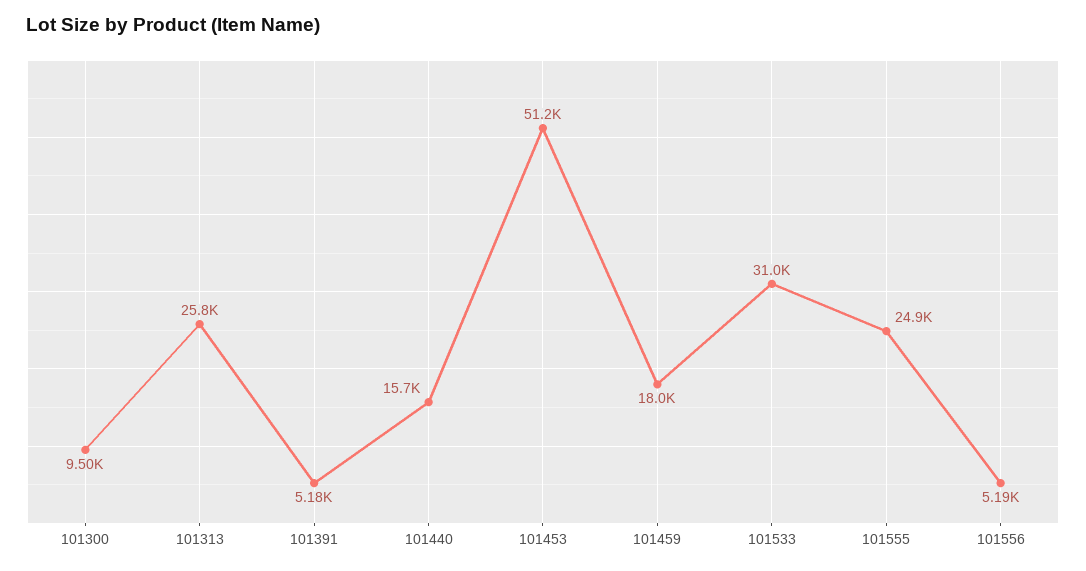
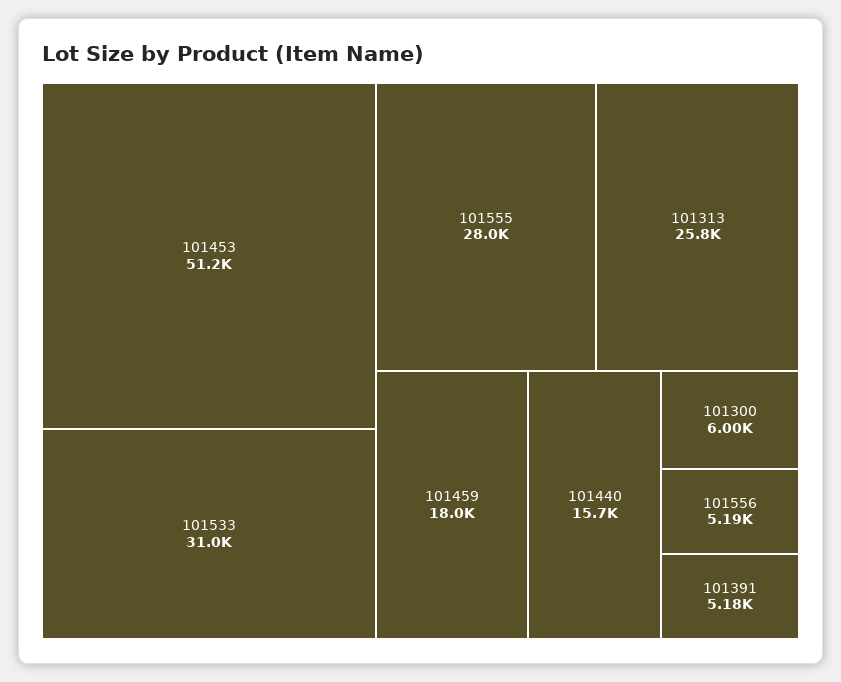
  {
-   "101300": 9500,
+   "101300": 6000,
    "101313": 25800,
    "101391": 5180,
    "101440": 15700,
    "101453": 51200,
    "101459": 18000,
    "101533": 31000,
-   "101555": 24900,
+   "101555": 28000,
    "101556": 5190
  }

